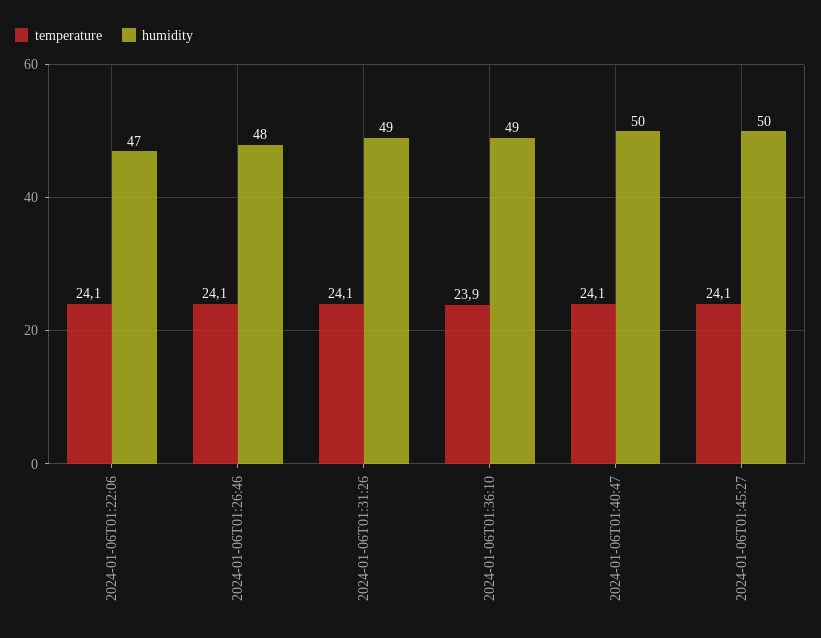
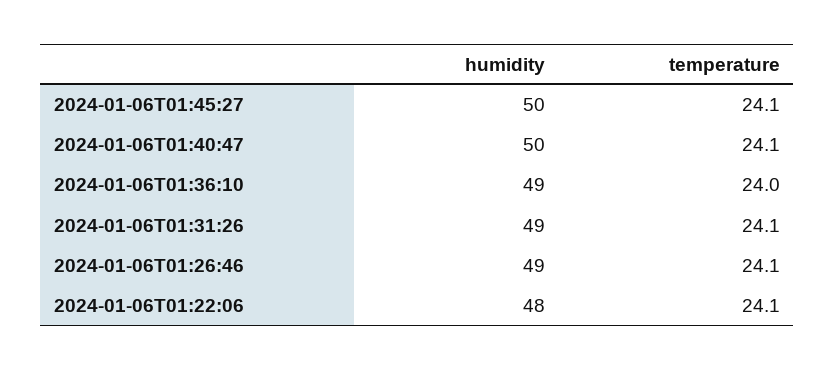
  {
    "temperature": {
      "2024-01-06T01:22:06": 24.1,
      "2024-01-06T01:26:46": 24.1,
      "2024-01-06T01:31:26": 24.1,
-     "2024-01-06T01:36:10": 23.9,
+     "2024-01-06T01:36:10": 24,
      "2024-01-06T01:40:47": 24.1,
      "2024-01-06T01:45:27": 24.1
    },
    "humidity": {
-     "2024-01-06T01:22:06": 47,
+     "2024-01-06T01:22:06": 48,
-     "2024-01-06T01:26:46": 48,
+     "2024-01-06T01:26:46": 49,
      "2024-01-06T01:31:26": 49,
      "2024-01-06T01:36:10": 49,
      "2024-01-06T01:40:47": 50,
      "2024-01-06T01:45:27": 50
    }
  }

